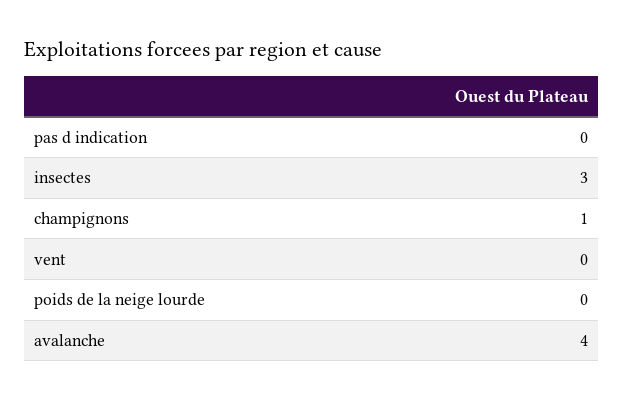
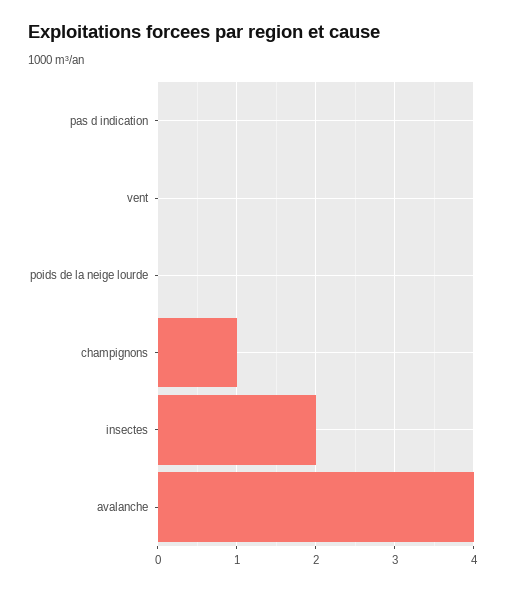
  {
    "pas d indication": 0,
-   "insectes": 3,
+   "insectes": 2,
    "champignons": 1,
    "vent": 0,
    "poids de la neige lourde": 0,
    "avalanche": 4
  }

